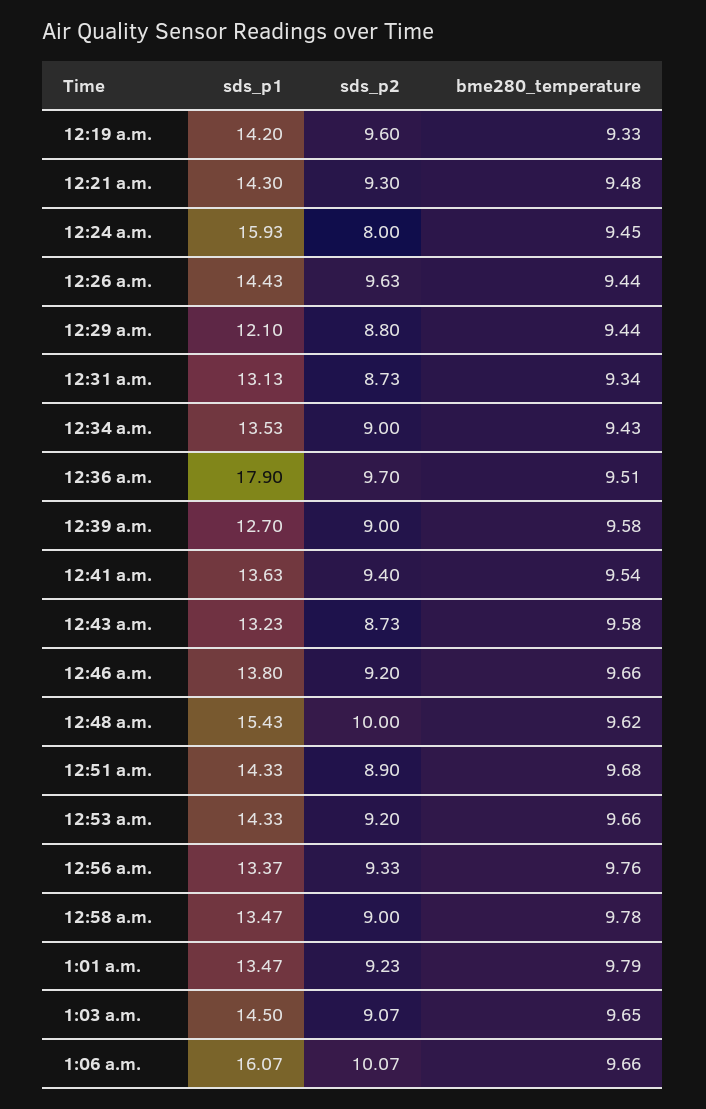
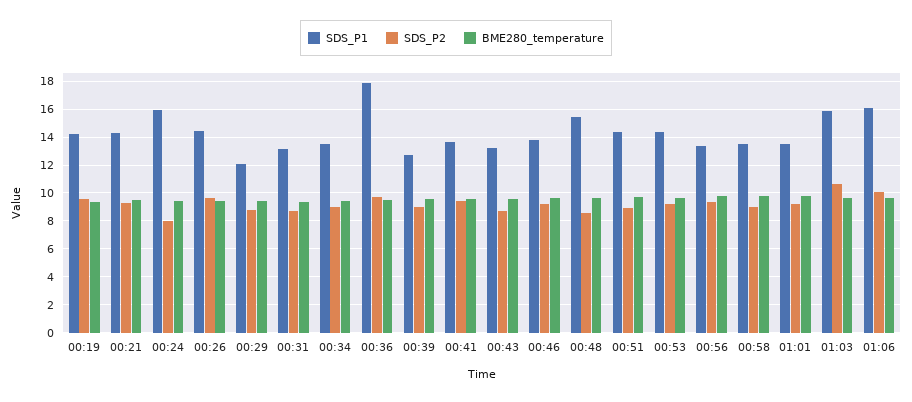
  {
    "sds_p1": {
      "12:19 a.m.": 14.2,
      "12:21 a.m.": 14.3,
      "12:24 a.m.": 15.93,
      "12:26 a.m.": 14.43,
      "12:29 a.m.": 12.1,
      "12:31 a.m.": 13.13,
      "12:34 a.m.": 13.53,
      "12:36 a.m.": 17.9,
      "12:39 a.m.": 12.7,
      "12:41 a.m.": 13.63,
      "12:43 a.m.": 13.23,
      "12:46 a.m.": 13.8,
      "12:48 a.m.": 15.43,
      "12:51 a.m.": 14.33,
      "12:53 a.m.": 14.33,
      "12:56 a.m.": 13.37,
      "12:58 a.m.": 13.47,
      "1:01 a.m.": 13.47,
-     "1:03 a.m.": 14.5,
+     "1:03 a.m.": 16,
      "1:06 a.m.": 16.07
    },
    "sds_p2": {
      "12:19 a.m.": 9.6,
      "12:21 a.m.": 9.3,
      "12:24 a.m.": 8,
      "12:26 a.m.": 9.63,
      "12:29 a.m.": 8.8,
      "12:31 a.m.": 8.73,
      "12:34 a.m.": 9,
      "12:36 a.m.": 9.7,
      "12:39 a.m.": 9,
      "12:41 a.m.": 9.4,
      "12:43 a.m.": 8.73,
      "12:46 a.m.": 9.2,
-     "12:48 a.m.": 10,
+     "12:48 a.m.": 8.5,
      "12:51 a.m.": 8.9,
      "12:53 a.m.": 9.2,
      "12:56 a.m.": 9.33,
      "12:58 a.m.": 9,
      "1:01 a.m.": 9.23,
-     "1:03 a.m.": 9.07,
+     "1:03 a.m.": 10.5,
      "1:06 a.m.": 10.07
    },
    "bme280_temperature": {
      "12:19 a.m.": 9.33,
      "12:21 a.m.": 9.48,
      "12:24 a.m.": 9.45,
      "12:26 a.m.": 9.44,
      "12:29 a.m.": 9.44,
      "12:31 a.m.": 9.34,
      "12:34 a.m.": 9.43,
      "12:36 a.m.": 9.51,
      "12:39 a.m.": 9.58,
      "12:41 a.m.": 9.54,
      "12:43 a.m.": 9.58,
      "12:46 a.m.": 9.66,
      "12:48 a.m.": 9.62,
      "12:51 a.m.": 9.68,
      "12:53 a.m.": 9.66,
      "12:56 a.m.": 9.76,
      "12:58 a.m.": 9.78,
      "1:01 a.m.": 9.79,
      "1:03 a.m.": 9.65,
      "1:06 a.m.": 9.66
    }
  }

